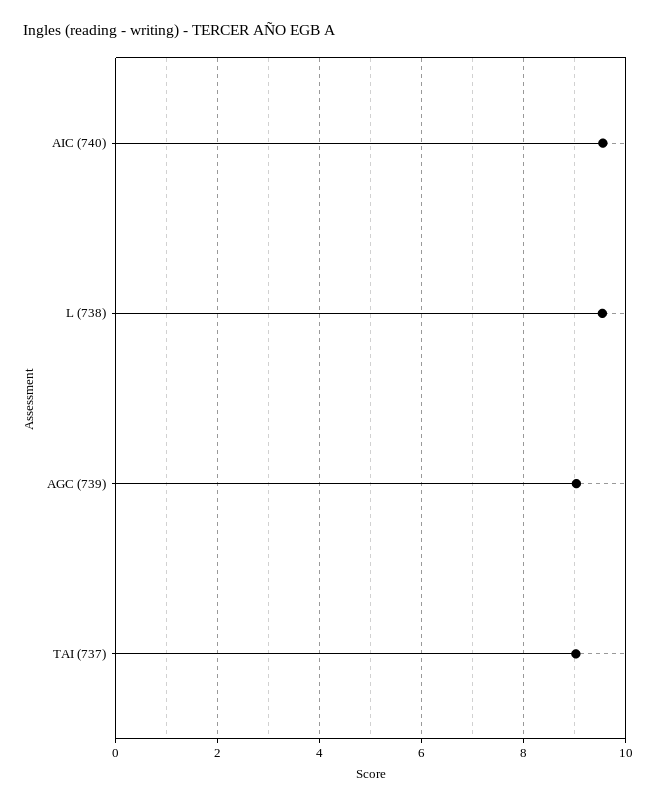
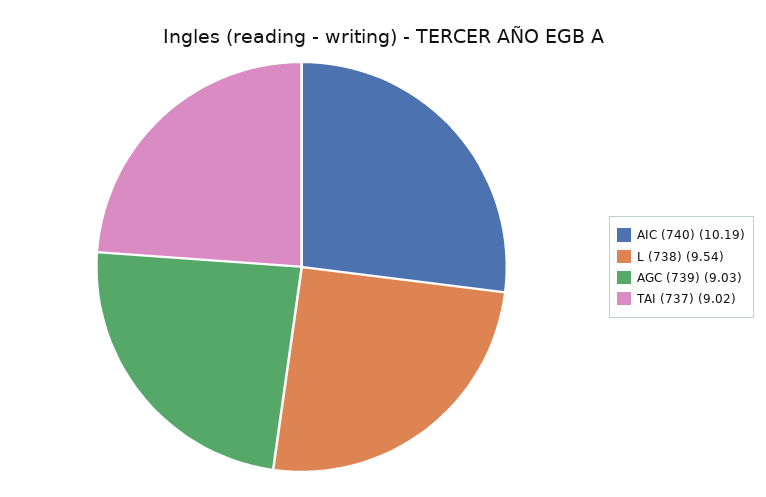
  {
-   "AIC (740)": 9.6,
+   "AIC (740)": 10.19,
    "L (738)": 9.54,
    "AGC (739)": 9.03,
    "TAI (737)": 9.02
  }

